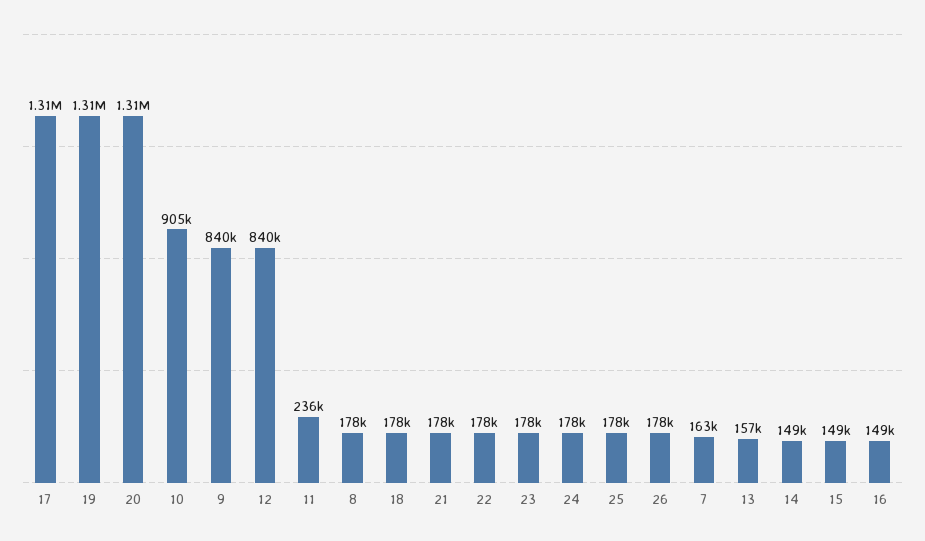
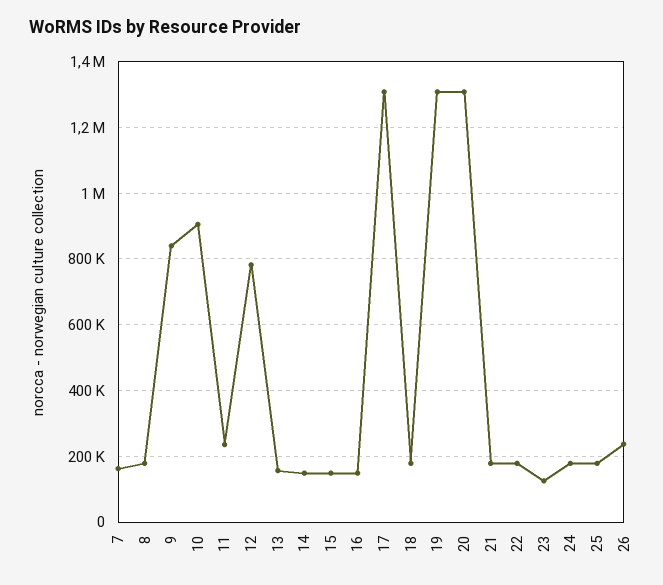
  {
    "17": 1310000,
    "19": 1310000,
    "20": 1310000,
    "10": 905000,
    "9": 840000,
-   "12": 840000,
+   "12": 780000,
    "11": 236000,
    "8": 178000,
    "18": 178000,
    "21": 178000,
    "22": 178000,
-   "23": 178000,
+   "23": 120000,
    "24": 178000,
    "25": 178000,
-   "26": 178000,
+   "26": 240000,
    "7": 163000,
    "13": 157000,
    "14": 149000,
    "15": 149000,
    "16": 149000
  }

